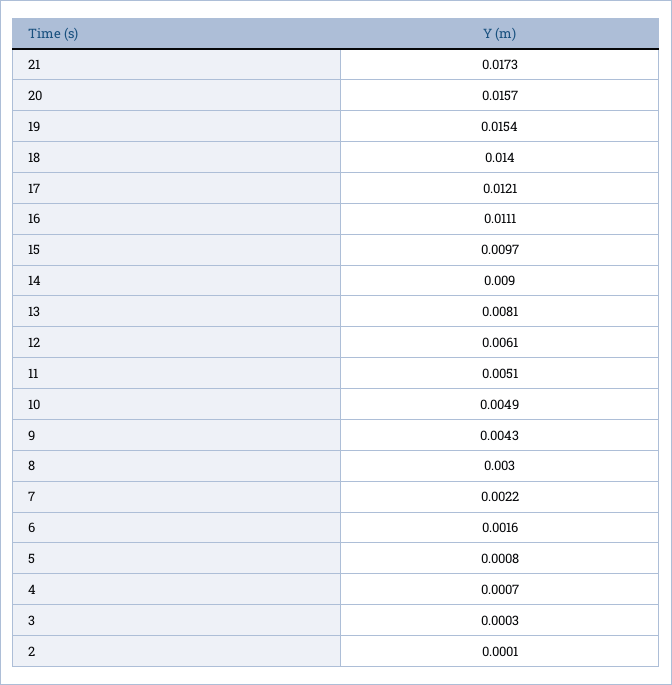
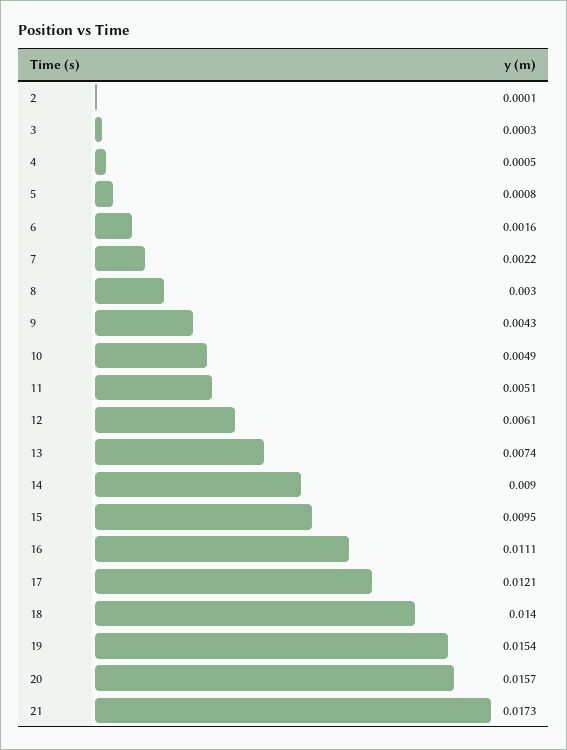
  {
    "21": 0.0173,
    "20": 0.0157,
    "19": 0.0154,
    "18": 0.014,
    "17": 0.0121,
    "16": 0.0111,
-   "15": 0.0097,
+   "15": 0.0095,
    "14": 0.009,
-   "13": 0.0081,
+   "13": 0.0074,
    "12": 0.0061,
    "11": 0.0051,
    "10": 0.0049,
    "9": 0.0043,
    "8": 0.003,
    "7": 0.0022,
    "6": 0.0016,
    "5": 0.0008,
-   "4": 0.0007,
+   "4": 0.0005,
    "3": 0.0003,
    "2": 0.0001
  }

